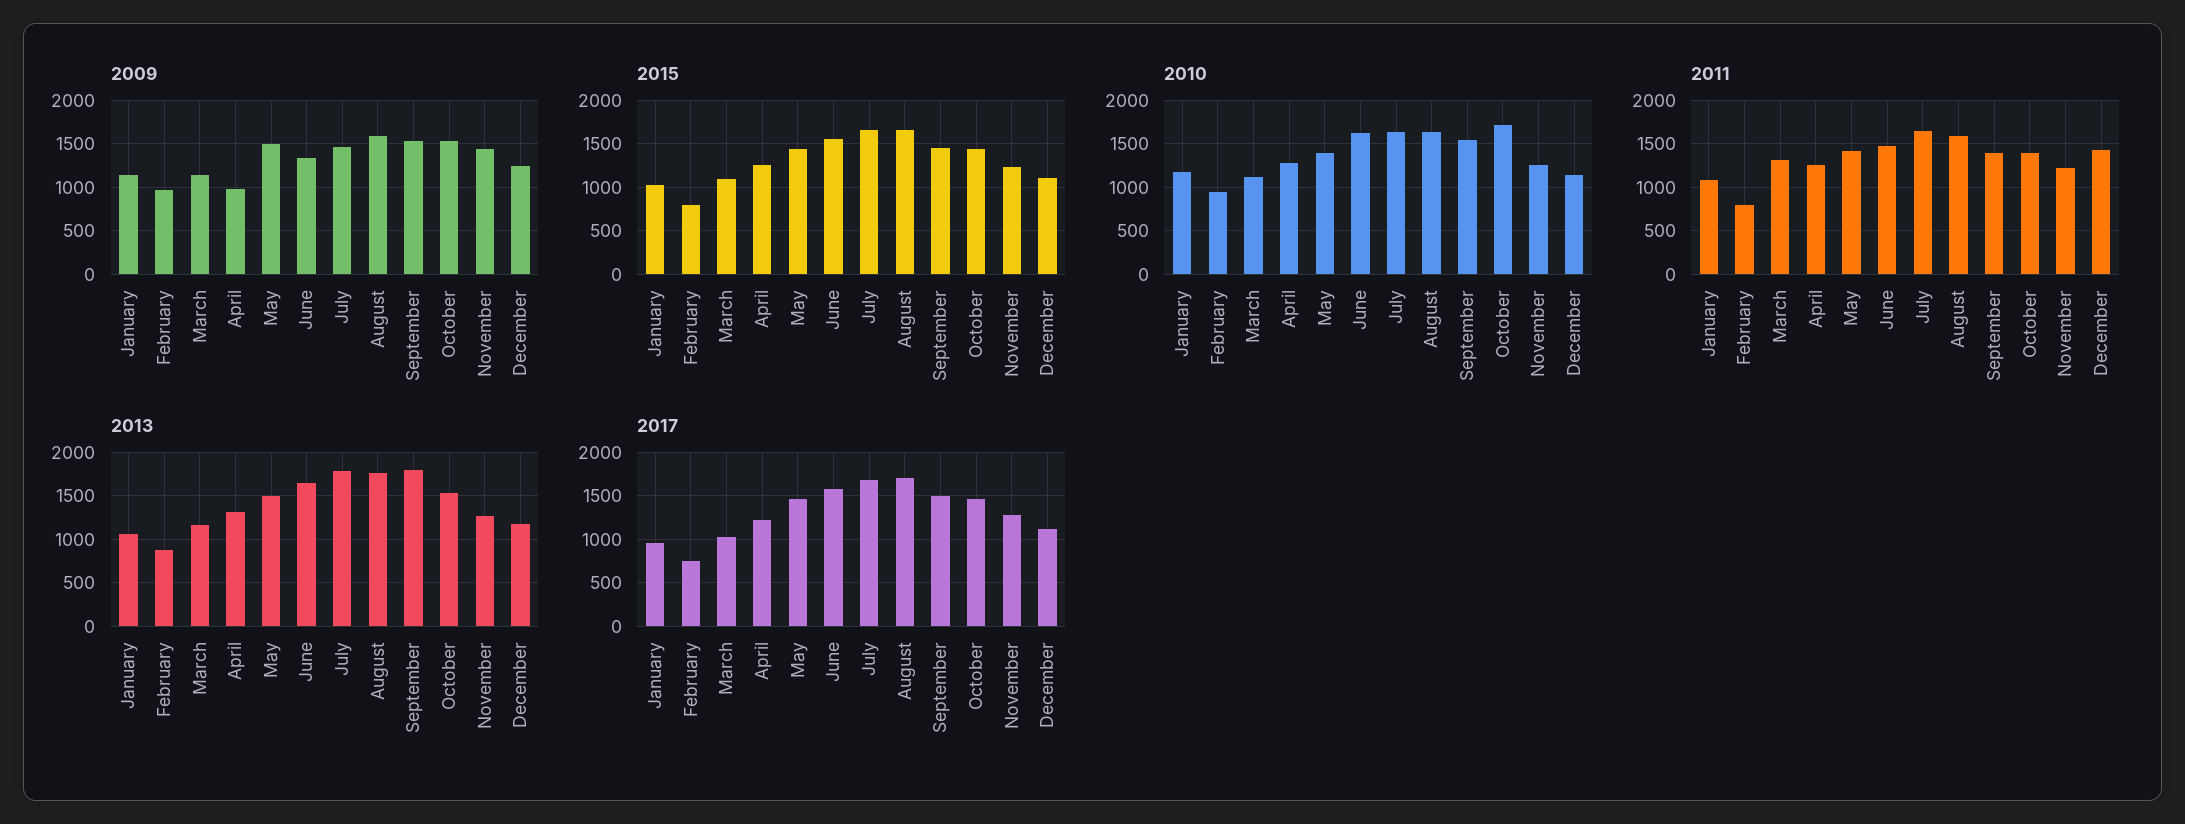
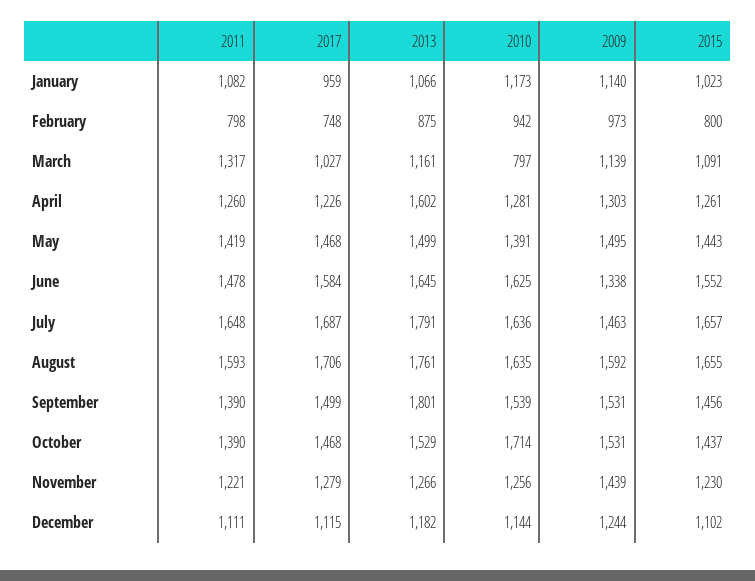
  {
    "2009": {
      "January": 1140,
      "February": 973,
      "March": 1139,
-     "April": 1000,
+     "April": 1303,
      "May": 1495,
      "June": 1338,
      "July": 1463,
      "August": 1592,
      "September": 1531,
      "October": 1531,
      "November": 1439,
      "December": 1244
    },
    "2015": {
      "January": 1023,
      "February": 800,
      "March": 1091,
      "April": 1261,
      "May": 1443,
      "June": 1552,
      "July": 1657,
      "August": 1655,
      "September": 1456,
      "October": 1437,
      "November": 1230,
      "December": 1102
    },
    "2010": {
      "January": 1173,
      "February": 942,
-     "March": 1100,
+     "March": 797,
      "April": 1281,
      "May": 1391,
      "June": 1625,
      "July": 1636,
      "August": 1635,
      "September": 1539,
      "October": 1714,
      "November": 1256,
      "December": 1144
    },
    "2011": {
      "January": 1082,
      "February": 798,
      "March": 1317,
      "April": 1260,
      "May": 1419,
      "June": 1478,
      "July": 1648,
      "August": 1593,
      "September": 1390,
      "October": 1390,
      "November": 1221,
-     "December": 1400
+     "December": 1111
    },
    "2013": {
      "January": 1066,
      "February": 875,
      "March": 1161,
-     "April": 1300,
+     "April": 1602,
      "May": 1499,
      "June": 1645,
      "July": 1791,
      "August": 1761,
      "September": 1801,
      "October": 1529,
      "November": 1266,
      "December": 1182
    },
    "2017": {
      "January": 959,
      "February": 748,
      "March": 1027,
      "April": 1226,
      "May": 1468,
      "June": 1584,
      "July": 1687,
      "August": 1706,
      "September": 1499,
      "October": 1468,
      "November": 1279,
      "December": 1115
    }
  }

